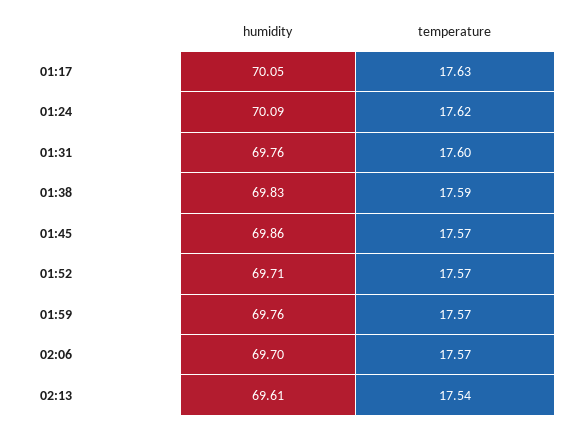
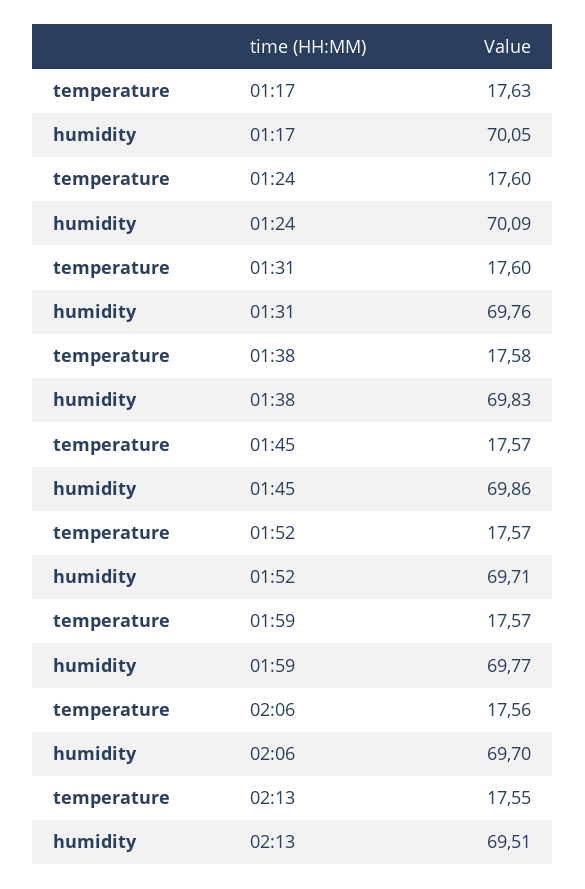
  {
    "humidity": {
      "01:17": 70.05,
      "01:24": 70.09,
      "01:31": 69.76,
      "01:38": 69.83,
      "01:45": 69.86,
      "01:52": 69.71,
-     "01:59": 69.76,
+     "01:59": 69.77,
      "02:06": 69.7,
-     "02:13": 69.61
+     "02:13": 69.51
    },
    "temperature": {
      "01:17": 17.63,
-     "01:24": 17.62,
+     "01:24": 17.6,
      "01:31": 17.6,
-     "01:38": 17.59,
+     "01:38": 17.58,
      "01:45": 17.57,
      "01:52": 17.57,
      "01:59": 17.57,
-     "02:06": 17.57,
+     "02:06": 17.56,
-     "02:13": 17.54
+     "02:13": 17.55
    }
  }

